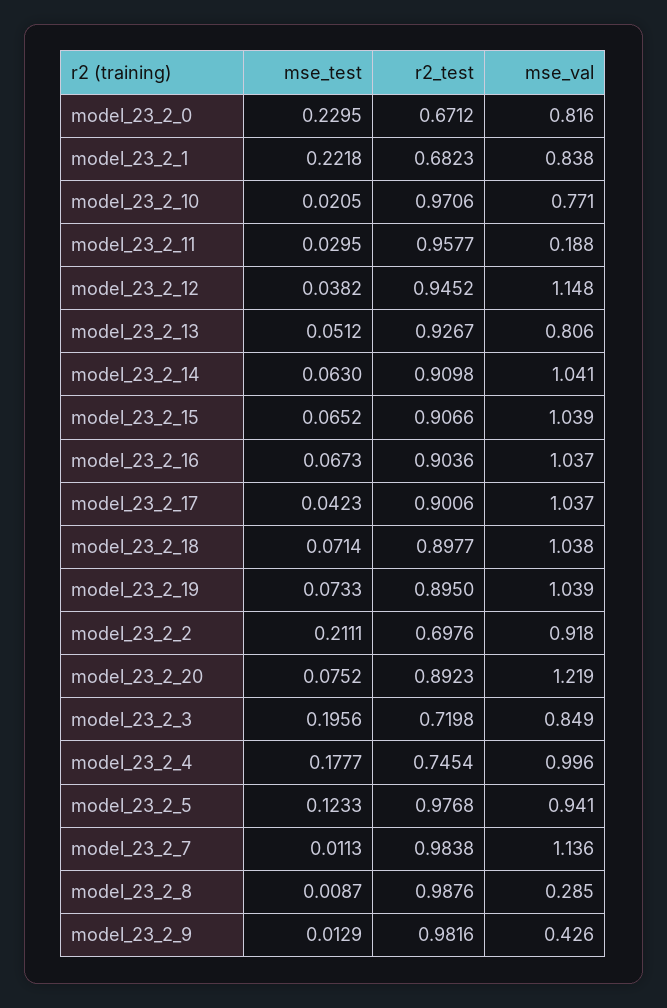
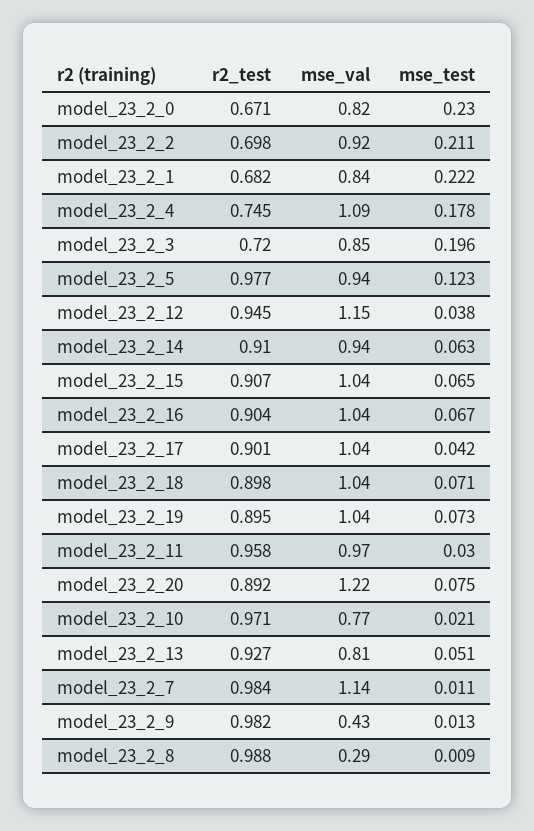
  {
    "mse_test": {
      "model_23_2_0": 0.2295,
      "model_23_2_1": 0.2218,
      "model_23_2_10": 0.0205,
      "model_23_2_11": 0.0295,
      "model_23_2_12": 0.0382,
      "model_23_2_13": 0.0512,
      "model_23_2_14": 0.063,
      "model_23_2_15": 0.0652,
      "model_23_2_16": 0.0673,
      "model_23_2_17": 0.0423,
      "model_23_2_18": 0.0714,
      "model_23_2_19": 0.0733,
      "model_23_2_2": 0.2111,
      "model_23_2_20": 0.0752,
      "model_23_2_3": 0.1956,
      "model_23_2_4": 0.1777,
      "model_23_2_5": 0.1233,
      "model_23_2_7": 0.0113,
      "model_23_2_8": 0.0087,
      "model_23_2_9": 0.0129
    },
    "r2_test": {
      "model_23_2_0": 0.6712,
      "model_23_2_1": 0.6823,
      "model_23_2_10": 0.9706,
      "model_23_2_11": 0.9577,
      "model_23_2_12": 0.9452,
      "model_23_2_13": 0.9267,
      "model_23_2_14": 0.9098,
      "model_23_2_15": 0.9066,
      "model_23_2_16": 0.9036,
      "model_23_2_17": 0.9006,
      "model_23_2_18": 0.8977,
      "model_23_2_19": 0.895,
      "model_23_2_2": 0.6976,
      "model_23_2_20": 0.8923,
      "model_23_2_3": 0.7198,
      "model_23_2_4": 0.7454,
      "model_23_2_5": 0.9768,
      "model_23_2_7": 0.9838,
      "model_23_2_8": 0.9876,
      "model_23_2_9": 0.9816
    },
    "mse_val": {
      "model_23_2_0": 0.816,
      "model_23_2_1": 0.838,
      "model_23_2_10": 0.771,
-     "model_23_2_11": 0.188,
+     "model_23_2_11": 0.97,
      "model_23_2_12": 1.148,
      "model_23_2_13": 0.806,
-     "model_23_2_14": 1.041,
+     "model_23_2_14": 0.94,
      "model_23_2_15": 1.039,
      "model_23_2_16": 1.037,
      "model_23_2_17": 1.037,
      "model_23_2_18": 1.038,
      "model_23_2_19": 1.039,
      "model_23_2_2": 0.918,
      "model_23_2_20": 1.219,
      "model_23_2_3": 0.849,
-     "model_23_2_4": 0.996,
+     "model_23_2_4": 1.09,
      "model_23_2_5": 0.941,
      "model_23_2_7": 1.136,
      "model_23_2_8": 0.285,
      "model_23_2_9": 0.426
    }
  }

